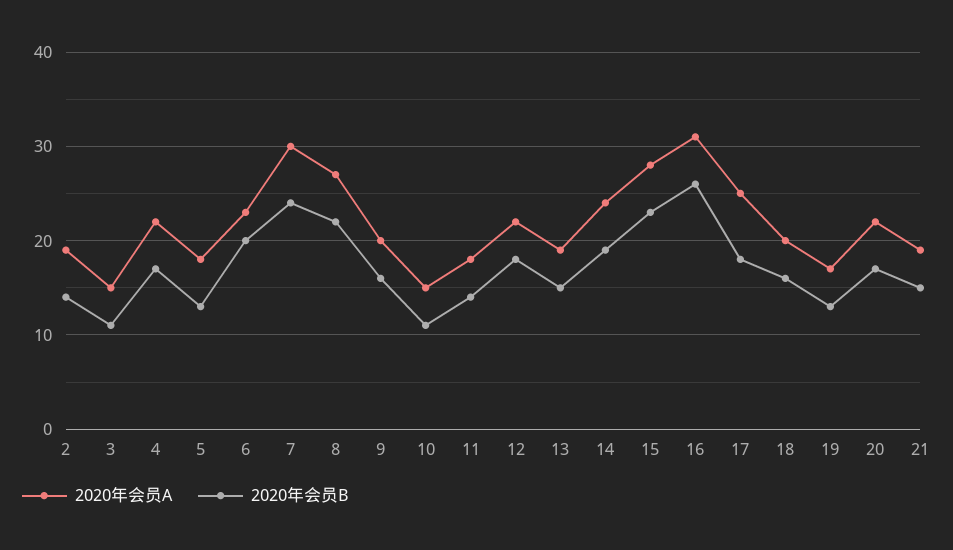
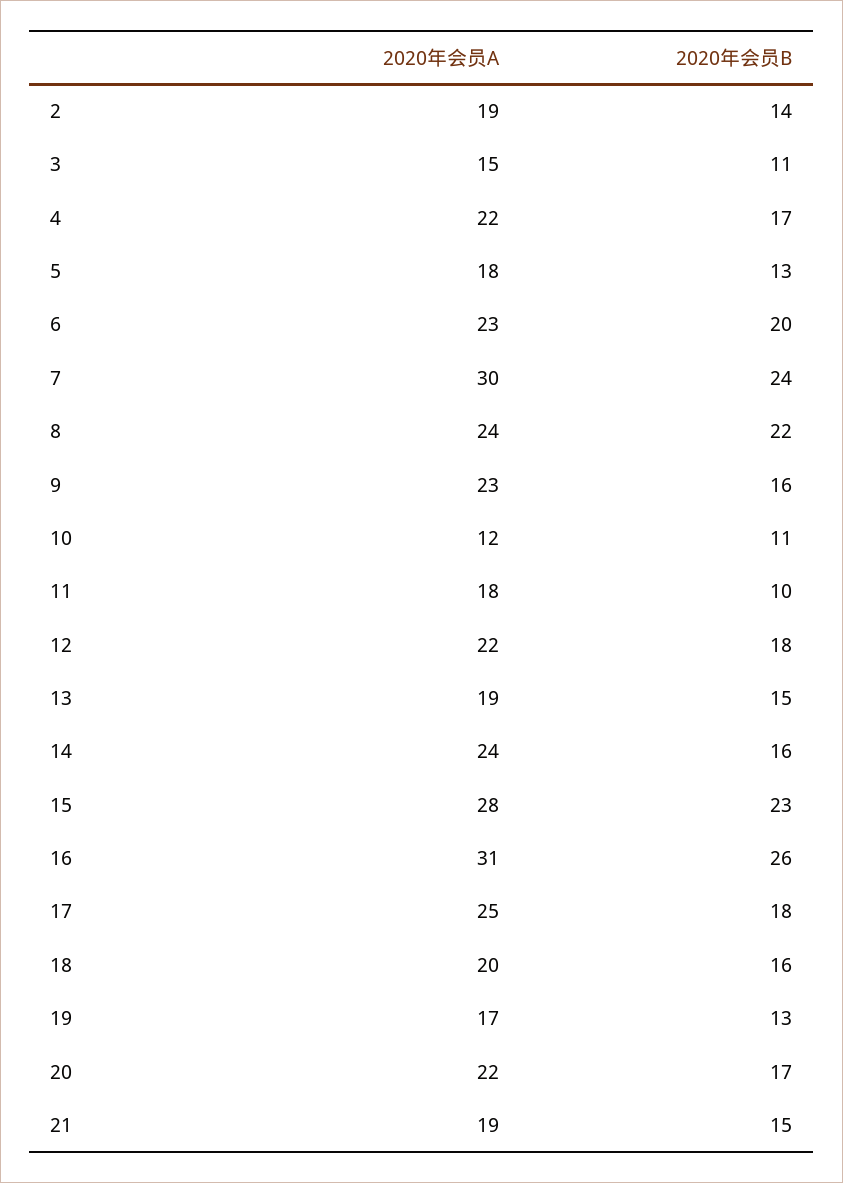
  {
    "2020年会员A": {
      "2": 19,
      "3": 15,
      "4": 22,
      "5": 18,
      "6": 23,
      "7": 30,
-     "8": 27,
+     "8": 24,
-     "9": 20,
+     "9": 23,
-     "10": 15,
+     "10": 12,
      "11": 18,
      "12": 22,
      "13": 19,
      "14": 24,
      "15": 28,
      "16": 31,
      "17": 25,
      "18": 20,
      "19": 17,
      "20": 22,
      "21": 19
    },
    "2020年会员B": {
      "2": 14,
      "3": 11,
      "4": 17,
      "5": 13,
      "6": 20,
      "7": 24,
      "8": 22,
      "9": 16,
      "10": 11,
-     "11": 14,
+     "11": 10,
      "12": 18,
      "13": 15,
-     "14": 19,
+     "14": 16,
      "15": 23,
      "16": 26,
      "17": 18,
      "18": 16,
      "19": 13,
      "20": 17,
      "21": 15
    }
  }

